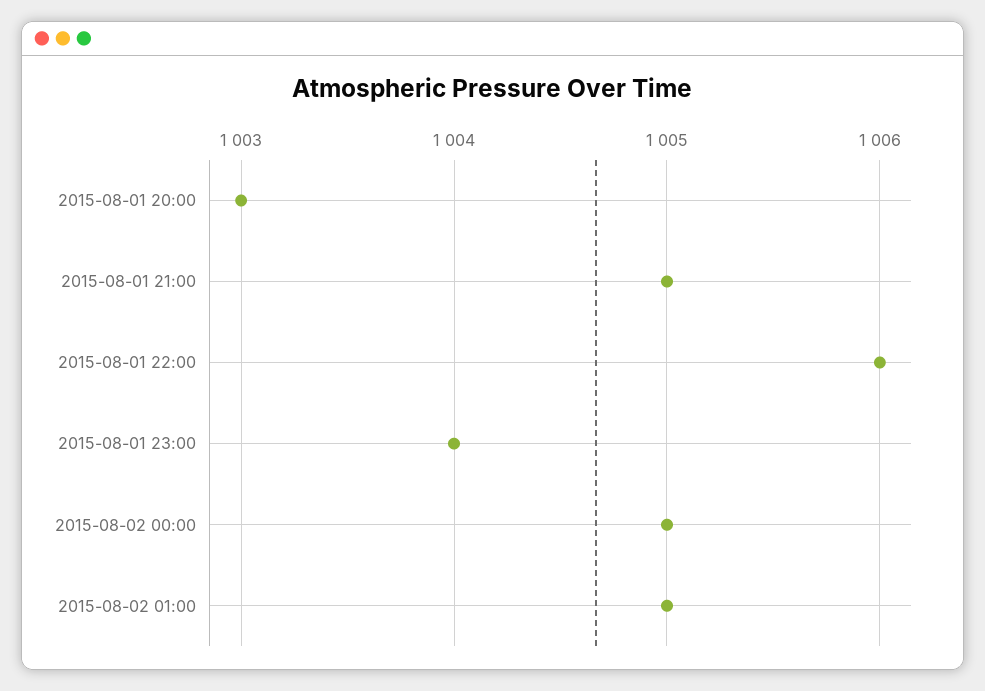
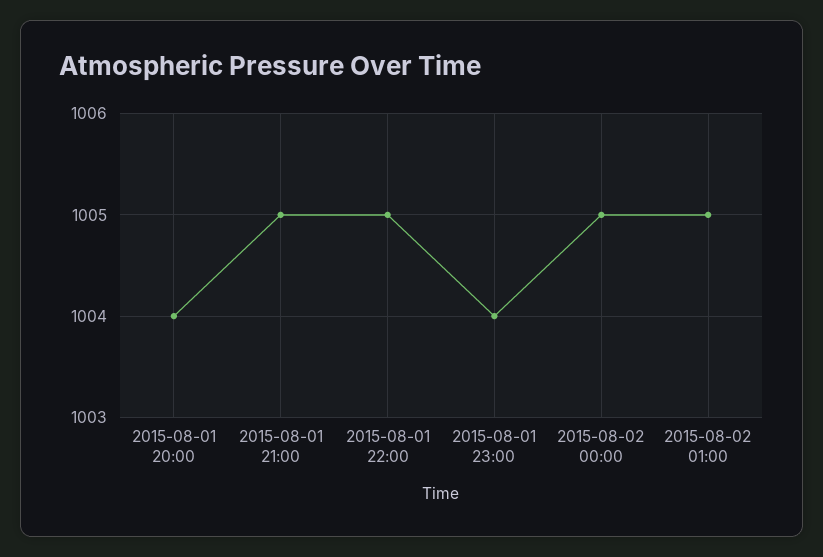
  {
-   "2015-08-01 20:00": 1003,
+   "2015-08-01 20:00": 1004,
    "2015-08-01 21:00": 1005,
-   "2015-08-01 22:00": 1006,
+   "2015-08-01 22:00": 1005,
    "2015-08-01 23:00": 1004,
    "2015-08-02 00:00": 1005,
    "2015-08-02 01:00": 1005
  }

